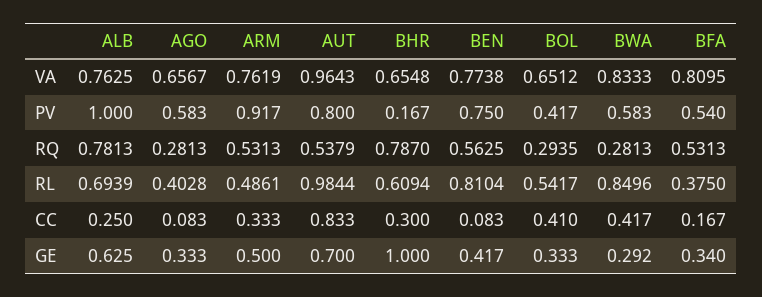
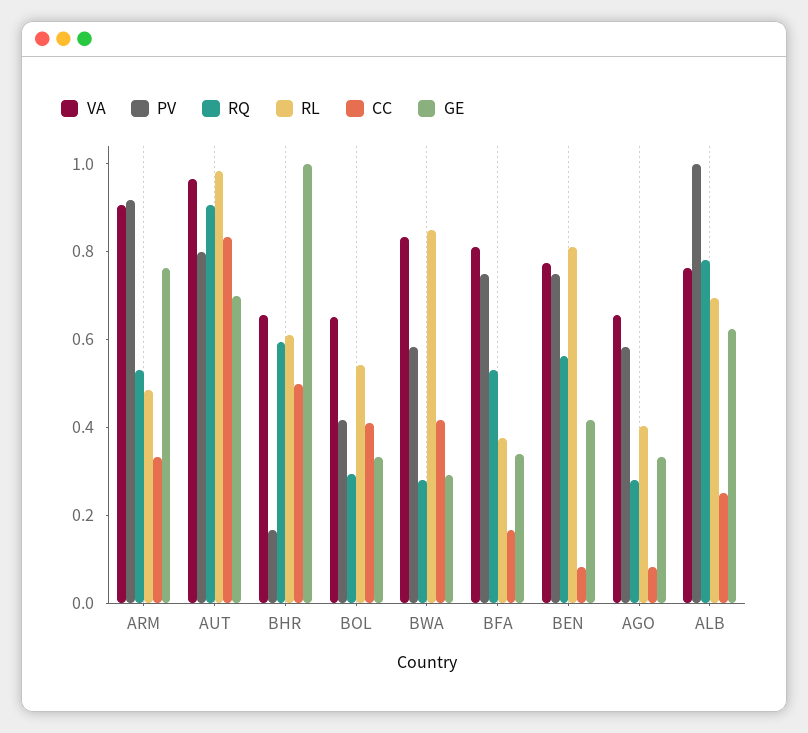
  {
    "VA": {
      "ALB": 0.7625,
      "AGO": 0.6567,
-     "ARM": 0.7619,
+     "ARM": 0.9,
      "AUT": 0.9643,
      "BHR": 0.6548,
      "BEN": 0.7738,
      "BOL": 0.6512,
      "BWA": 0.8333,
      "BFA": 0.8095
    },
    "PV": {
      "ALB": 1,
      "AGO": 0.583,
      "ARM": 0.917,
      "AUT": 0.8,
      "BHR": 0.167,
      "BEN": 0.75,
      "BOL": 0.417,
      "BWA": 0.583,
-     "BFA": 0.54
+     "BFA": 0.75
    },
    "RQ": {
      "ALB": 0.7813,
      "AGO": 0.2813,
      "ARM": 0.5313,
-     "AUT": 0.5379,
+     "AUT": 0.9,
-     "BHR": 0.787,
+     "BHR": 0.6,
      "BEN": 0.5625,
      "BOL": 0.2935,
      "BWA": 0.2813,
      "BFA": 0.5313
    },
    "RL": {
      "ALB": 0.6939,
      "AGO": 0.4028,
      "ARM": 0.4861,
      "AUT": 0.9844,
      "BHR": 0.6094,
      "BEN": 0.8104,
      "BOL": 0.5417,
      "BWA": 0.8496,
      "BFA": 0.375
    },
    "CC": {
      "ALB": 0.25,
      "AGO": 0.083,
      "ARM": 0.333,
      "AUT": 0.833,
-     "BHR": 0.3,
+     "BHR": 0.5,
      "BEN": 0.083,
      "BOL": 0.41,
      "BWA": 0.417,
      "BFA": 0.167
    },
    "GE": {
      "ALB": 0.625,
      "AGO": 0.333,
-     "ARM": 0.5,
+     "ARM": 0.75,
      "AUT": 0.7,
      "BHR": 1,
      "BEN": 0.417,
      "BOL": 0.333,
      "BWA": 0.292,
      "BFA": 0.34
    }
  }

